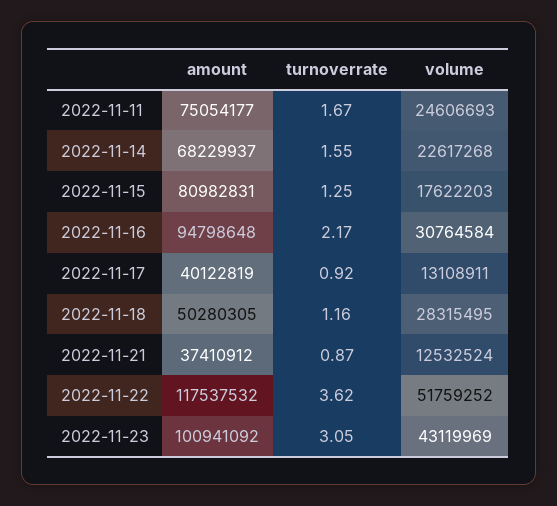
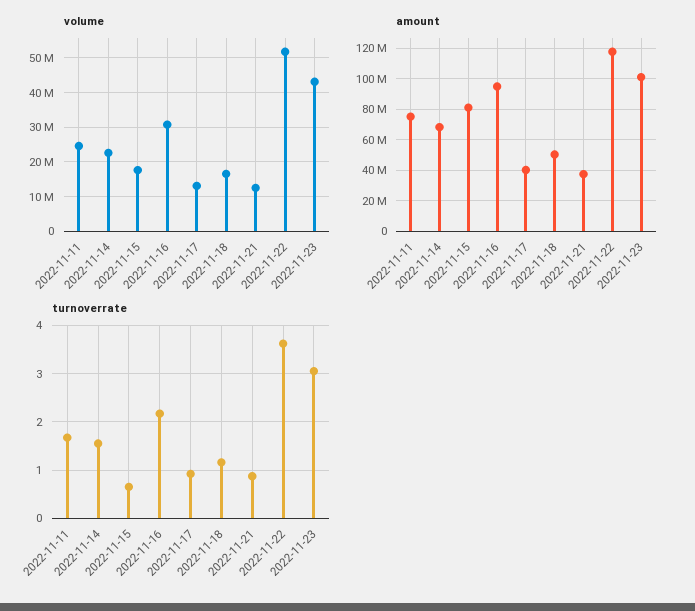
  {
    "amount": {
      "2022-11-11": 75054177,
      "2022-11-14": 68229937,
      "2022-11-15": 80982831,
      "2022-11-16": 94798648,
      "2022-11-17": 40122819,
      "2022-11-18": 50280305,
      "2022-11-21": 37410912,
      "2022-11-22": 117537532,
      "2022-11-23": 100941092
    },
    "turnoverrate": {
      "2022-11-11": 1.67,
      "2022-11-14": 1.55,
-     "2022-11-15": 1.25,
+     "2022-11-15": 0.6,
      "2022-11-16": 2.17,
      "2022-11-17": 0.92,
      "2022-11-18": 1.16,
      "2022-11-21": 0.87,
      "2022-11-22": 3.62,
      "2022-11-23": 3.05
    },
    "volume": {
      "2022-11-11": 24606693,
      "2022-11-14": 22617268,
      "2022-11-15": 17622203,
      "2022-11-16": 30764584,
      "2022-11-17": 13108911,
-     "2022-11-18": 28315495,
+     "2022-11-18": 16000000,
      "2022-11-21": 12532524,
      "2022-11-22": 51759252,
      "2022-11-23": 43119969
    }
  }

